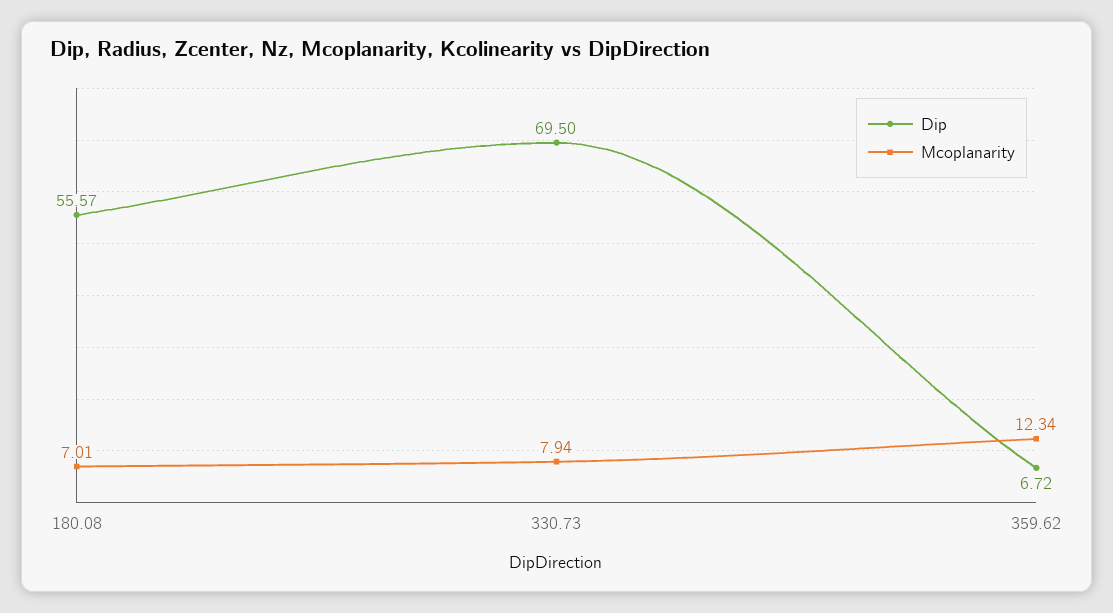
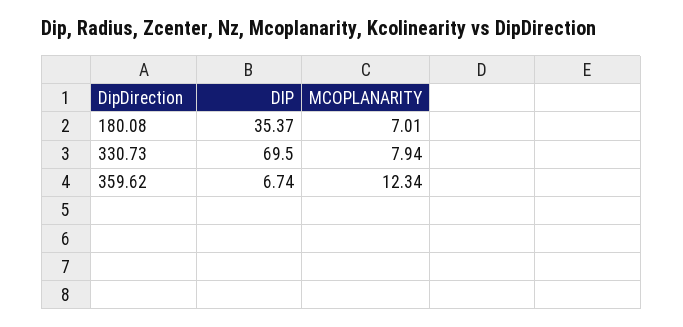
  {
    "Dip": {
-     "180.08": 55.57,
+     "180.08": 35.37,
      "330.73": 69.5,
-     "359.62": 6.72
+     "359.62": 6.74
    },
    "Mcoplanarity": {
      "180.08": 7.01,
      "330.73": 7.94,
      "359.62": 12.34
    }
  }

